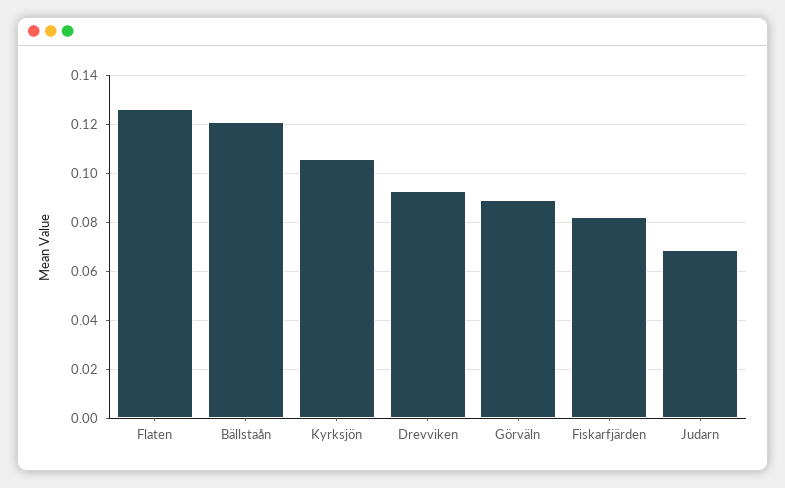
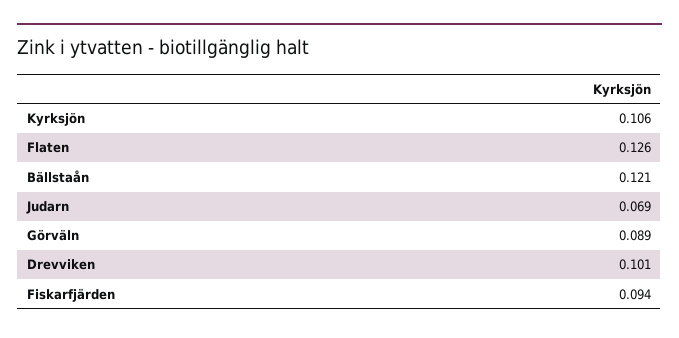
  {
    "Flaten": 0.126,
    "Bällstaån": 0.121,
    "Kyrksjön": 0.106,
-   "Drevviken": 0.0925,
+   "Drevviken": 0.101,
    "Görväln": 0.089,
-   "Fiskarfjärden": 0.0825,
+   "Fiskarfjärden": 0.094,
    "Judarn": 0.069
  }

